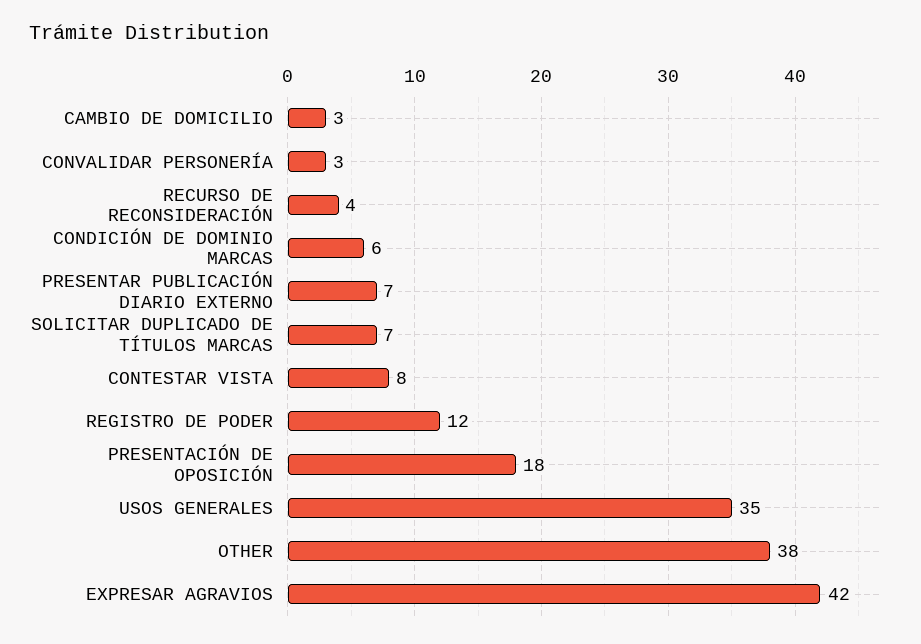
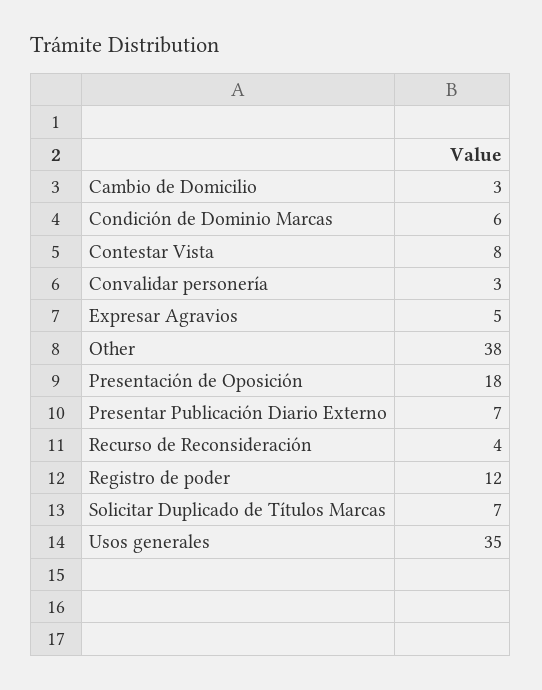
  {
    "CAMBIO DE DOMICILIO": 3,
    "CONVALIDAR PERSONERÍA": 3,
    "RECURSO DE RECONSIDERACIÓN": 4,
    "CONDICIÓN DE DOMINIO MARCAS": 6,
    "PRESENTAR PUBLICACIÓN DIARIO EXTERNO": 7,
    "SOLICITAR DUPLICADO DE TÍTULOS MARCAS": 7,
    "CONTESTAR VISTA": 8,
    "REGISTRO DE PODER": 12,
    "PRESENTACIÓN DE OPOSICIÓN": 18,
    "USOS GENERALES": 35,
    "OTHER": 38,
-   "EXPRESAR AGRAVIOS": 42
+   "EXPRESAR AGRAVIOS": 5
  }

